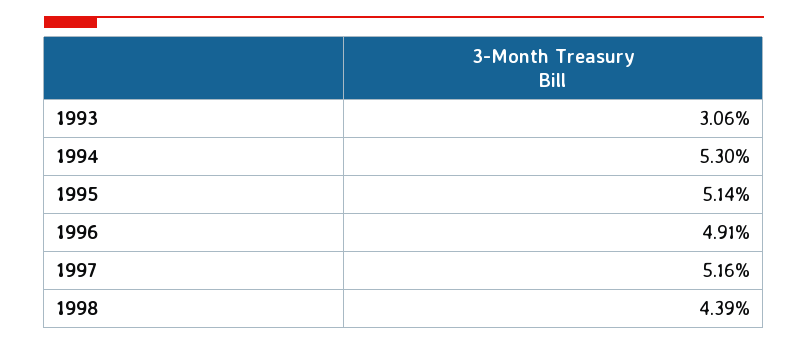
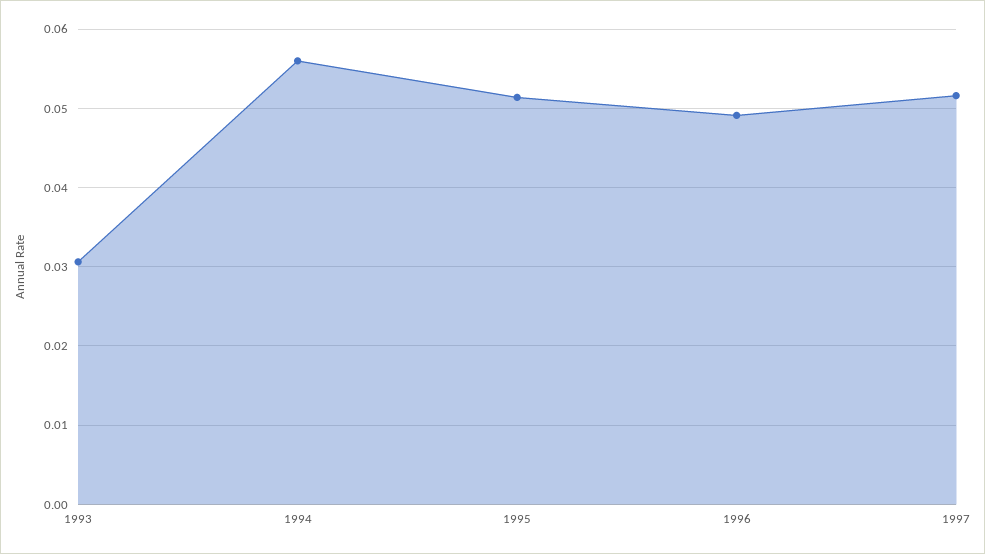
  {
    "1993": 0.0306,
-   "1994": 0.053,
+   "1994": 0.056,
    "1995": 0.0514,
    "1996": 0.0491,
-   "1997": 0.0516,
+   "1997": 0.0516
-   "1998": 0.0439
  }

